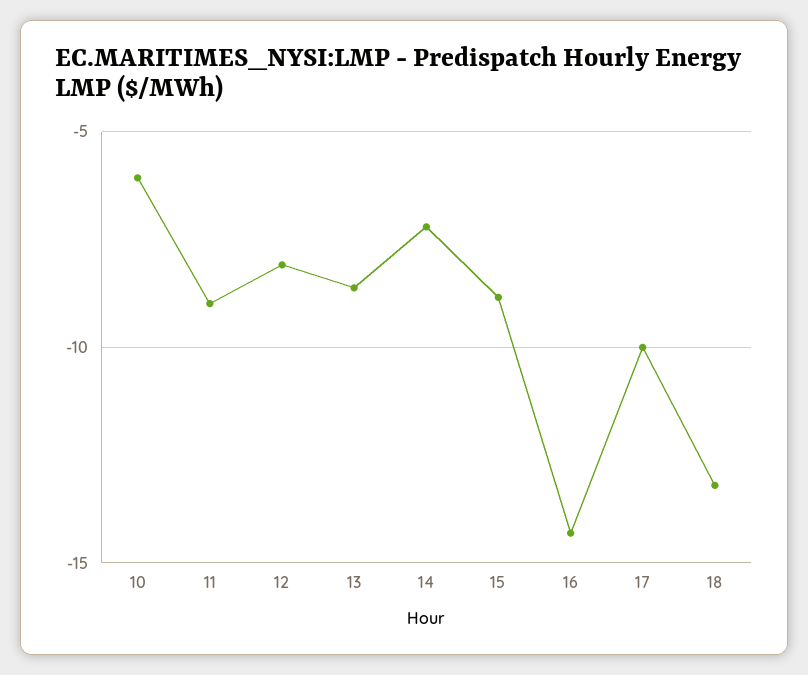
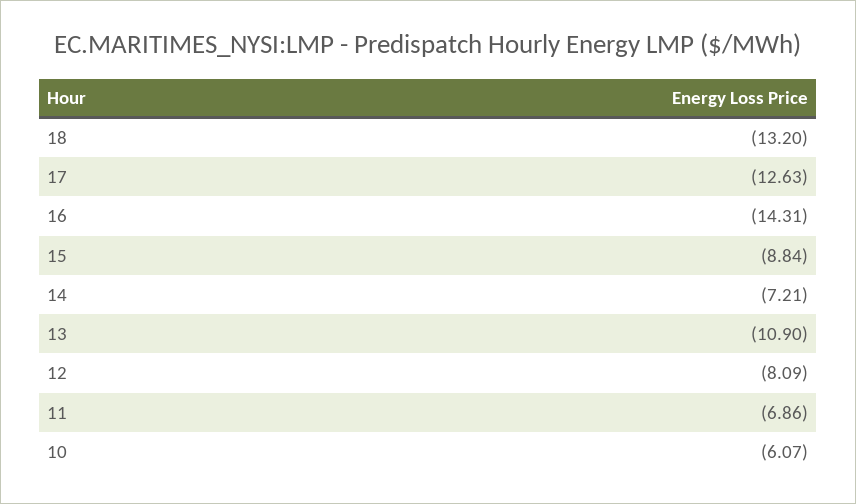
  {
    "10": -6.07,
-   "11": -9,
+   "11": -6.86,
    "12": -8.09,
-   "13": -8.5,
+   "13": -10.9,
    "14": -7.21,
    "15": -8.84,
    "16": -14.31,
-   "17": -10,
+   "17": -12.63,
    "18": -13.2
  }

